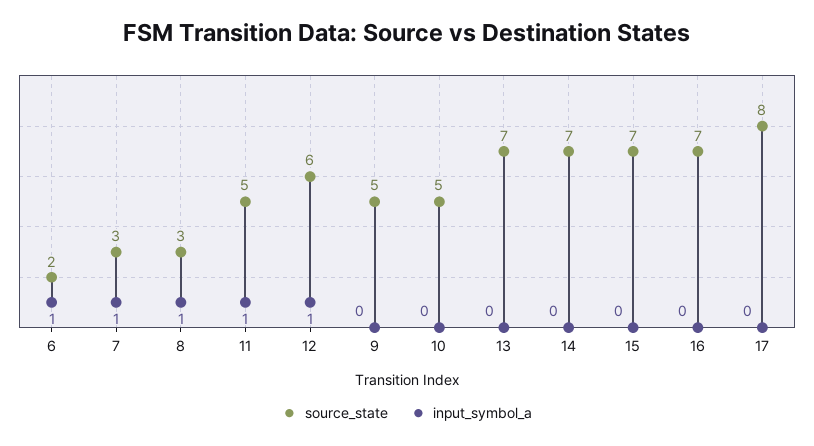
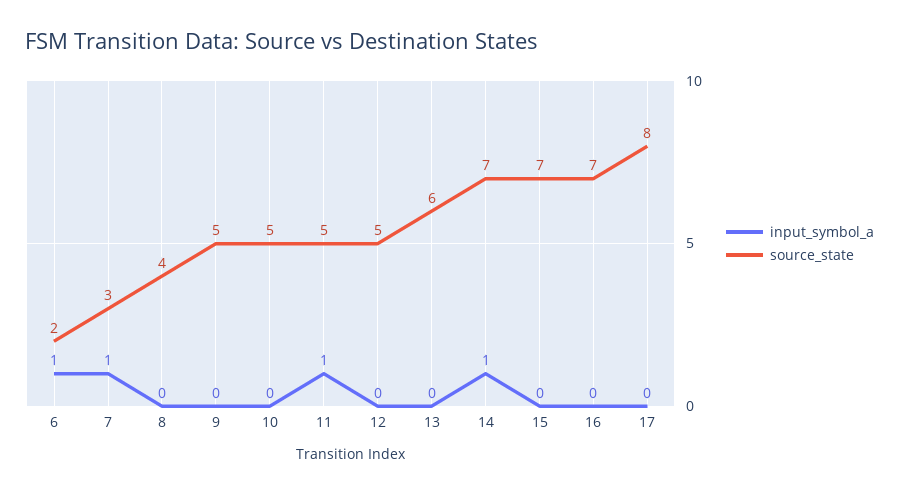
  {
    "source_state": {
      "6": 2,
      "7": 3,
-     "8": 3,
+     "8": 4,
      "11": 5,
-     "12": 6,
+     "12": 5,
      "9": 5,
      "10": 5,
-     "13": 7,
+     "13": 6,
      "14": 7,
      "15": 7,
      "16": 7,
      "17": 8
    },
    "input_symbol_a": {
      "6": 1,
      "7": 1,
-     "8": 1,
+     "8": 0,
      "11": 1,
-     "12": 1,
+     "12": 0,
      "9": 0,
      "10": 0,
      "13": 0,
-     "14": 0,
+     "14": 1,
      "15": 0,
      "16": 0,
      "17": 0
    }
  }

